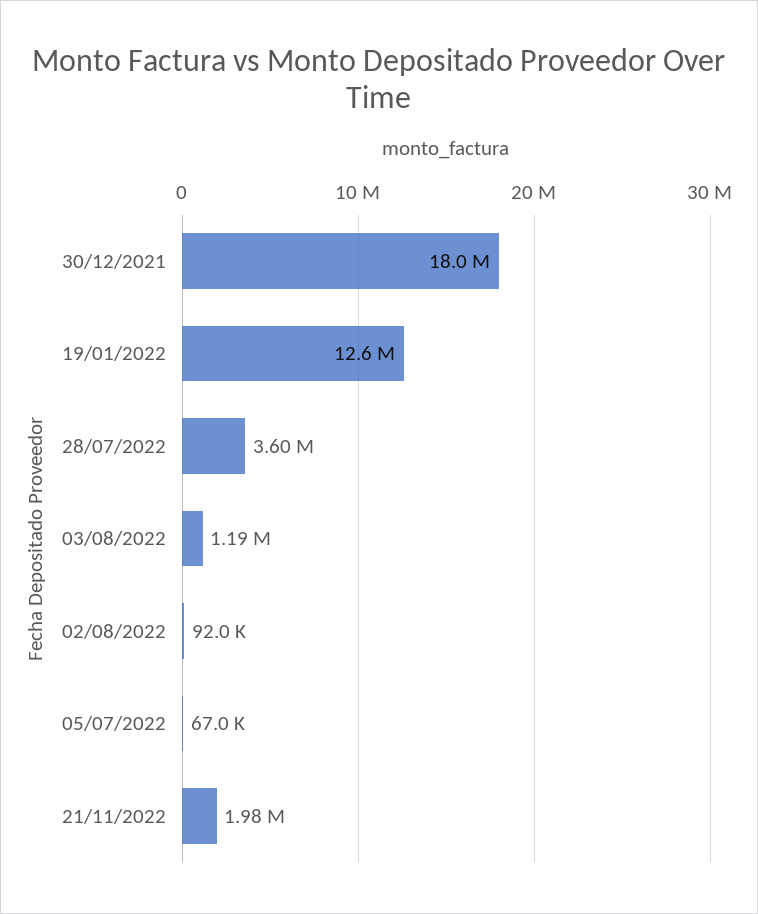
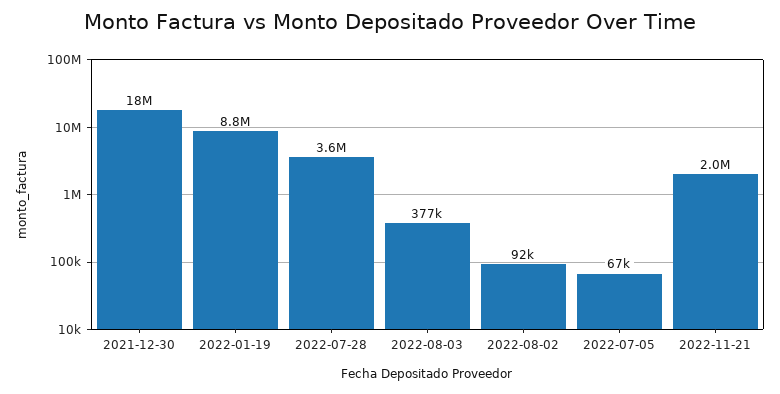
  {
    "30/12/2021": 18000000,
-   "19/01/2022": 12600000,
+   "19/01/2022": 8800000,
    "28/07/2022": 3600000,
-   "03/08/2022": 1190000,
+   "03/08/2022": 377000,
    "02/08/2022": 92000,
    "05/07/2022": 67000,
    "21/11/2022": 1980000
  }

